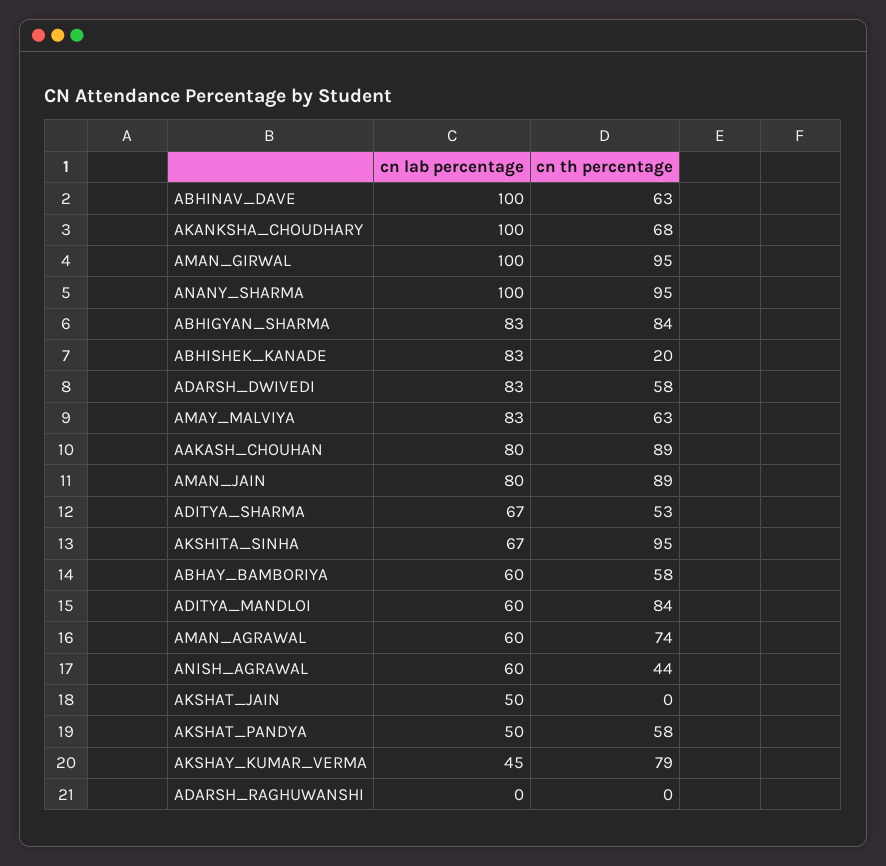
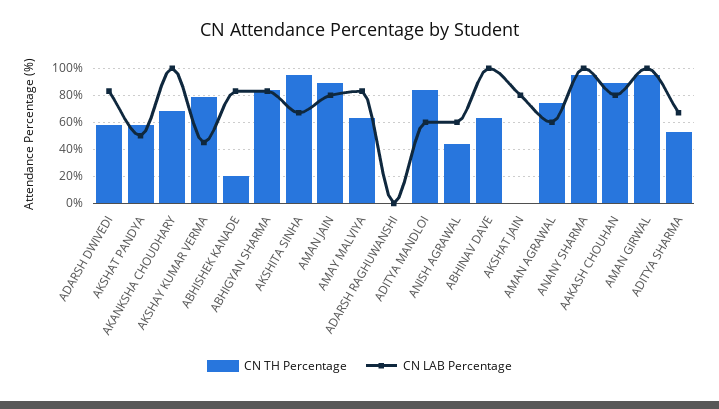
  {
    "cn lab percentage": {
      "ABHINAV_DAVE": 100,
      "AKANKSHA_CHOUDHARY": 100,
      "AMAN_GIRWAL": 100,
      "ANANY_SHARMA": 100,
      "ABHIGYAN_SHARMA": 83,
      "ABHISHEK_KANADE": 83,
      "ADARSH_DWIVEDI": 83,
      "AMAY_MALVIYA": 83,
      "AAKASH_CHOUHAN": 80,
      "AMAN_JAIN": 80,
      "ADITYA_SHARMA": 67,
      "AKSHITA_SINHA": 67,
-     "ABHAY_BAMBORIYA": 60,
      "ADITYA_MANDLOI": 60,
      "AMAN_AGRAWAL": 60,
      "ANISH_AGRAWAL": 60,
-     "AKSHAT_JAIN": 50,
+     "AKSHAT_JAIN": 80,
      "AKSHAT_PANDYA": 50,
      "AKSHAY_KUMAR_VERMA": 45,
      "ADARSH_RAGHUWANSHI": 0
    },
    "cn th percentage": {
      "ABHINAV_DAVE": 63,
      "AKANKSHA_CHOUDHARY": 68,
      "AMAN_GIRWAL": 95,
      "ANANY_SHARMA": 95,
      "ABHIGYAN_SHARMA": 84,
      "ABHISHEK_KANADE": 20,
      "ADARSH_DWIVEDI": 58,
      "AMAY_MALVIYA": 63,
      "AAKASH_CHOUHAN": 89,
      "AMAN_JAIN": 89,
      "ADITYA_SHARMA": 53,
      "AKSHITA_SINHA": 95,
-     "ABHAY_BAMBORIYA": 58,
      "ADITYA_MANDLOI": 84,
      "AMAN_AGRAWAL": 74,
      "ANISH_AGRAWAL": 44,
      "AKSHAT_JAIN": 0,
      "AKSHAT_PANDYA": 58,
      "AKSHAY_KUMAR_VERMA": 79,
      "ADARSH_RAGHUWANSHI": 0
    }
  }

